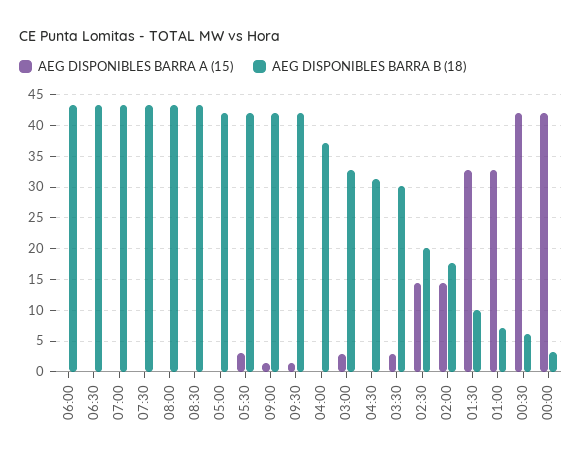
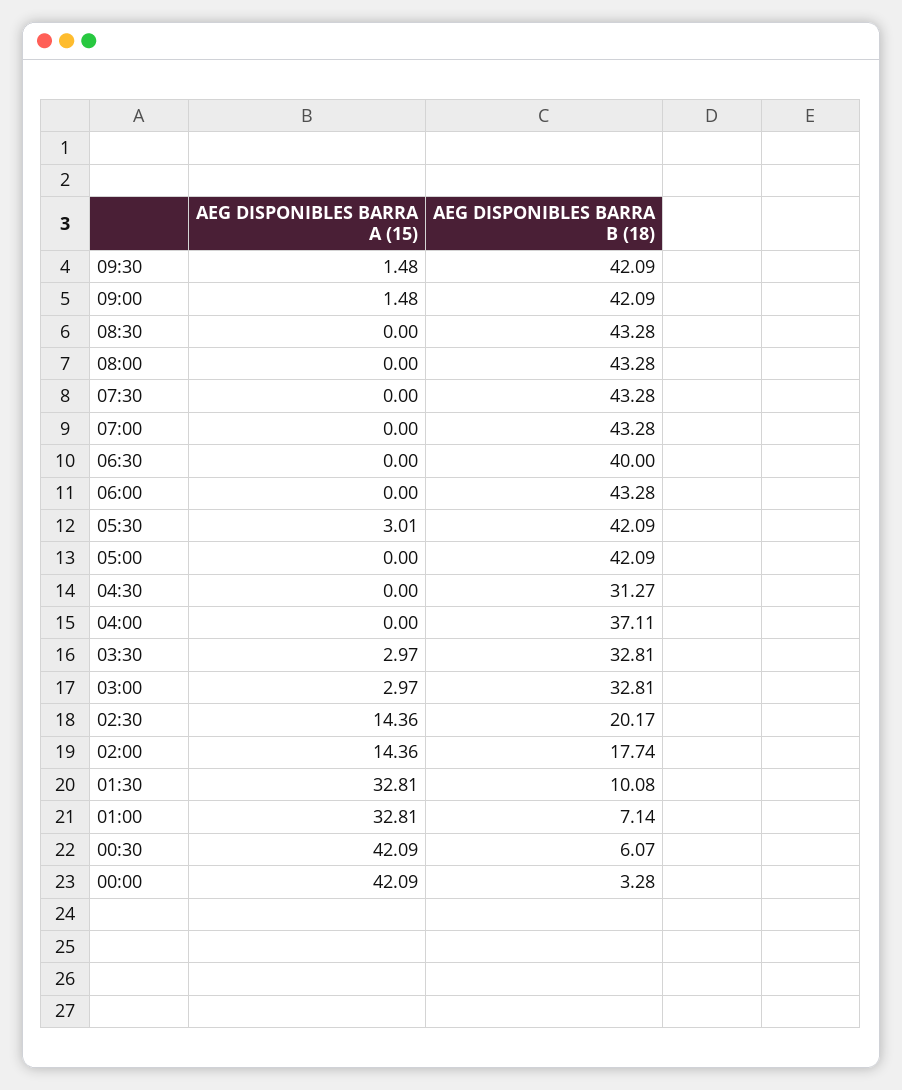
  {
    "AEG DISPONIBLES BARRA A (15)": {
      "06:00": 0,
      "06:30": 0,
      "07:00": 0,
      "07:30": 0,
      "08:00": 0,
      "08:30": 0,
      "05:00": 0,
      "05:30": 3.01,
      "09:00": 1.48,
      "09:30": 1.48,
      "04:00": 0,
      "03:00": 2.97,
      "04:30": 0,
      "03:30": 2.97,
      "02:30": 14.36,
      "02:00": 14.36,
      "01:30": 32.81,
      "01:00": 32.81,
      "00:30": 42.09,
      "00:00": 42.09
    },
    "AEG DISPONIBLES BARRA B (18)": {
      "06:00": 43.28,
-     "06:30": 43,
+     "06:30": 40,
      "07:00": 43.28,
      "07:30": 43.28,
      "08:00": 43.28,
      "08:30": 43.28,
      "05:00": 42.09,
      "05:30": 42.09,
      "09:00": 42.09,
      "09:30": 42.09,
      "04:00": 37.11,
      "03:00": 32.81,
      "04:30": 31.27,
-     "03:30": 30,
+     "03:30": 32.81,
      "02:30": 20.17,
      "02:00": 17.74,
      "01:30": 10.08,
      "01:00": 7.14,
      "00:30": 6.07,
      "00:00": 3.28
    }
  }

